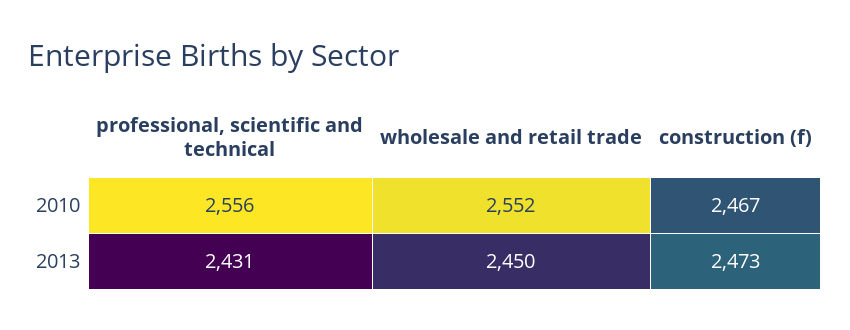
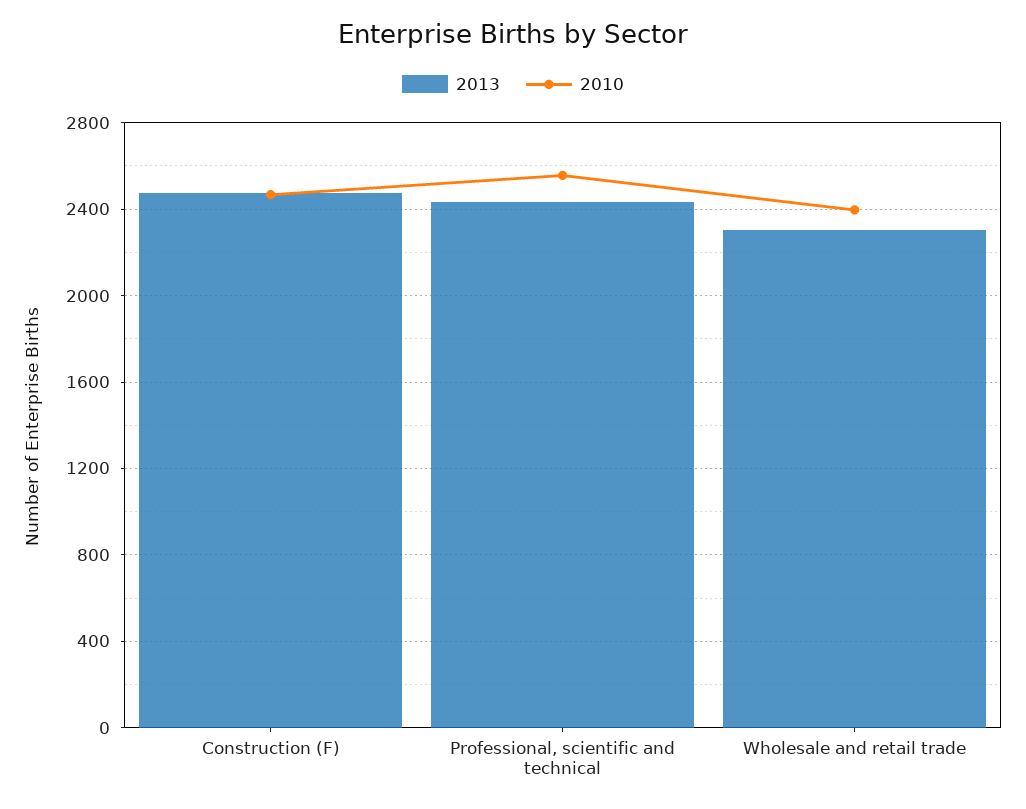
  {
    "2010": {
      "professional, scientific and technical": 2556,
-     "wholesale and retail trade": 2552,
+     "wholesale and retail trade": 2400,
      "construction (f)": 2467
    },
    "2013": {
      "professional, scientific and technical": 2431,
-     "wholesale and retail trade": 2450,
+     "wholesale and retail trade": 2300,
      "construction (f)": 2473
    }
  }

